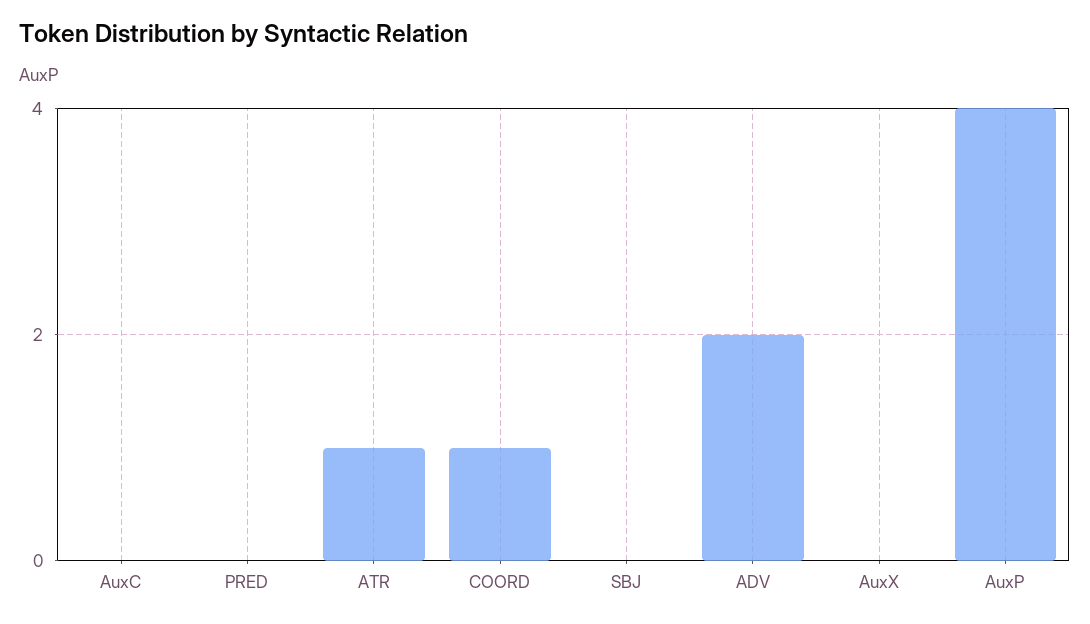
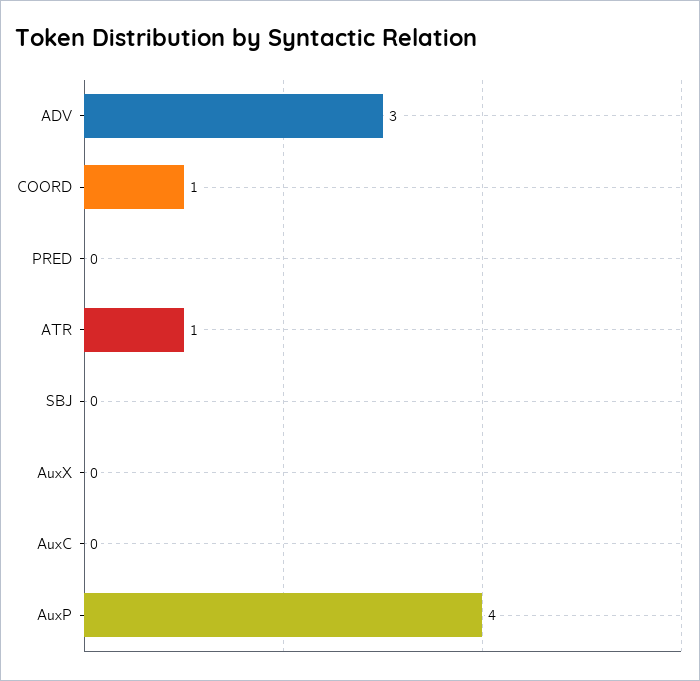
  {
    "AuxC": 0,
    "PRED": 0,
    "ATR": 1,
    "COORD": 1,
    "SBJ": 0,
-   "ADV": 2,
+   "ADV": 3,
    "AuxX": 0,
    "AuxP": 4
  }

